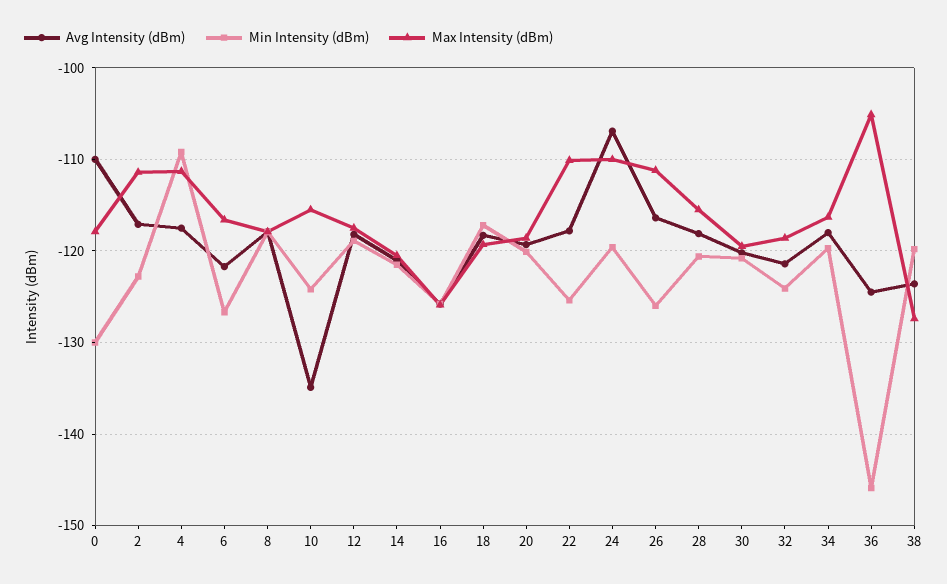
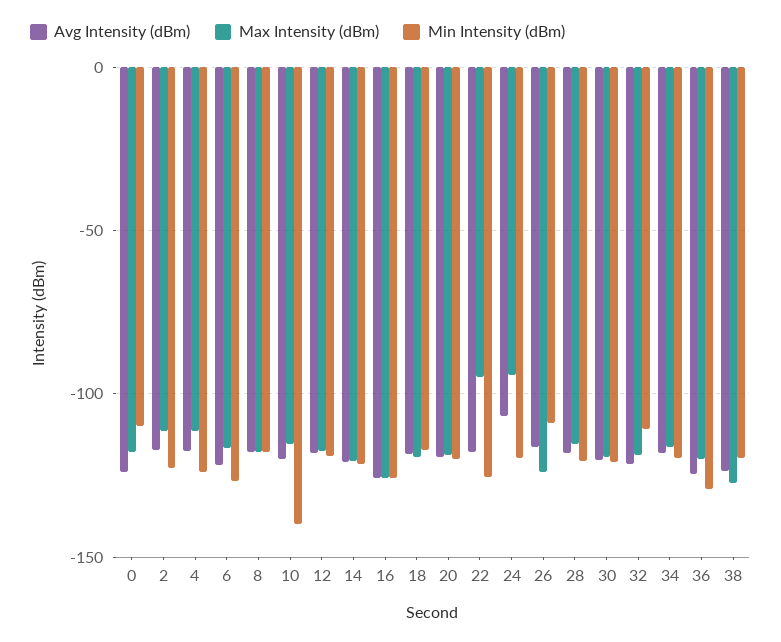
  {
    "Avg Intensity (dBm)": {
-     "0": -110,
+     "0": -125,
      "2": -117,
      "4": -118,
      "6": -122,
      "8": -118,
-     "10": -135,
+     "10": -120,
      "12": -118,
      "14": -121,
      "16": -126,
      "18": -118,
      "20": -119,
      "22": -118,
      "24": -107,
      "26": -116,
      "28": -118,
      "30": -120,
      "32": -121,
      "34": -118,
      "36": -125,
      "38": -124
    },
    "Min Intensity (dBm)": {
-     "0": -130,
+     "0": -110,
      "2": -123,
-     "4": -109,
+     "4": -125,
      "6": -127,
      "8": -118,
-     "10": -124,
+     "10": -140,
      "12": -119,
      "14": -122,
      "16": -126,
      "18": -117,
      "20": -120,
      "22": -125,
      "24": -120,
-     "26": -126,
+     "26": -110,
      "28": -121,
      "30": -121,
-     "32": -124,
+     "32": -110,
      "34": -120,
-     "36": -146,
+     "36": -130,
      "38": -120
    },
    "Max Intensity (dBm)": {
      "0": -118,
      "2": -111,
      "4": -111,
      "6": -117,
      "8": -118,
      "10": -116,
      "12": -118,
      "14": -121,
      "16": -126,
      "18": -119,
      "20": -119,
-     "22": -110,
+     "22": -95,
-     "24": -110,
+     "24": -95,
-     "26": -111,
+     "26": -125,
      "28": -116,
      "30": -120,
      "32": -119,
      "34": -116,
-     "36": -105,
+     "36": -120,
      "38": -127
    }
  }

